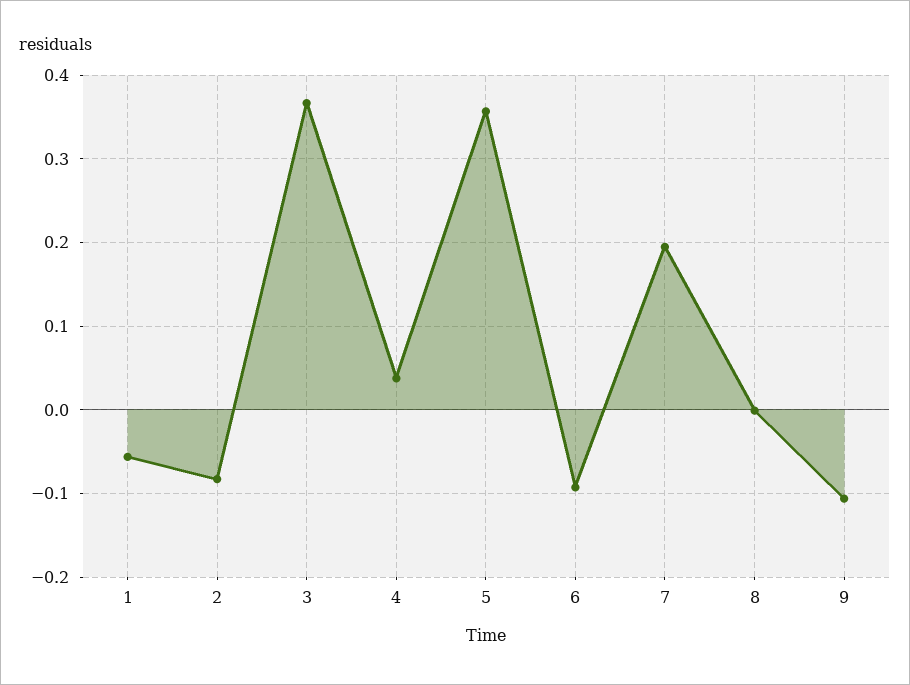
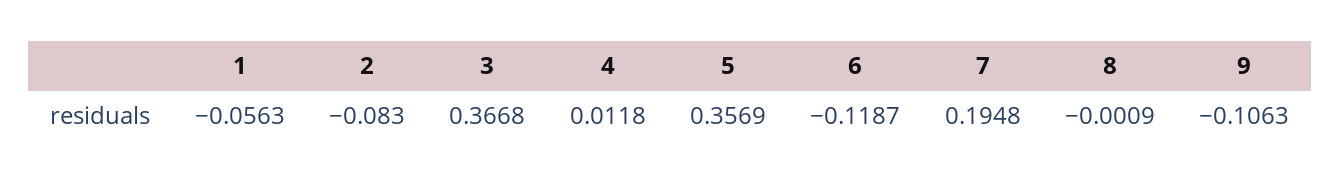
  {
    "1": -0.0563,
    "2": -0.083,
    "3": 0.3668,
-   "4": 0.04,
+   "4": 0.0118,
    "5": 0.3569,
-   "6": -0.09,
+   "6": -0.1187,
    "7": 0.1948,
    "8": -0.0009,
    "9": -0.1063
  }

